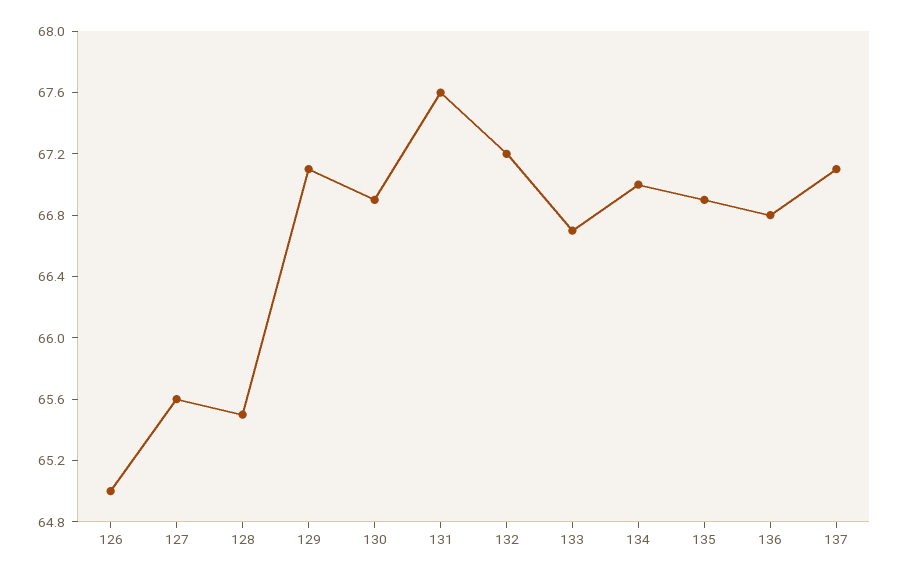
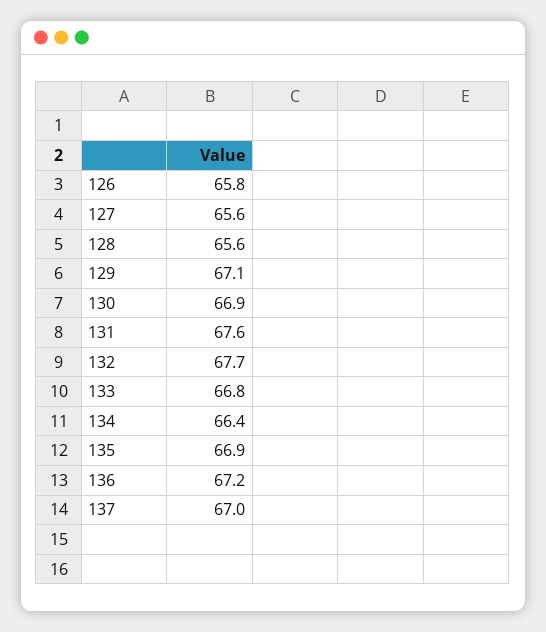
  {
-   "126": 65,
+   "126": 65.8,
    "127": 65.6,
-   "128": 65.5,
+   "128": 65.6,
    "129": 67.1,
    "130": 66.9,
    "131": 67.6,
-   "132": 67.2,
+   "132": 67.7,
-   "133": 66.7,
+   "133": 66.8,
-   "134": 67,
+   "134": 66.4,
    "135": 66.9,
-   "136": 66.8,
+   "136": 67.2,
-   "137": 67.1
+   "137": 67
  }

